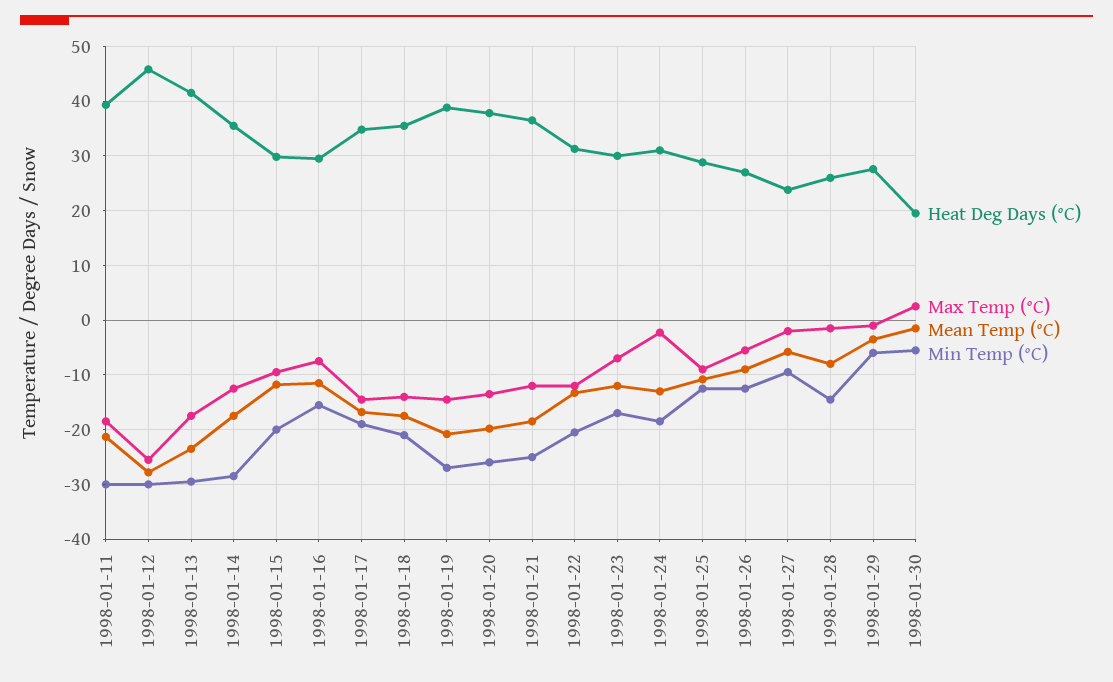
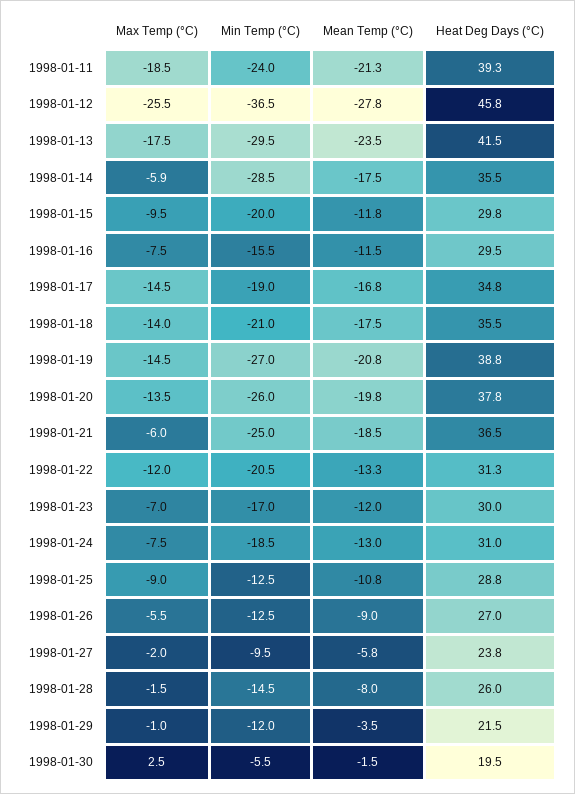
  {
    "Heat Deg Days (°C)": {
      "1998-01-11": 39.3,
      "1998-01-12": 45.8,
      "1998-01-13": 41.5,
      "1998-01-14": 35.5,
      "1998-01-15": 29.8,
      "1998-01-16": 29.5,
      "1998-01-17": 34.8,
      "1998-01-18": 35.5,
      "1998-01-19": 38.8,
      "1998-01-20": 37.8,
      "1998-01-21": 36.5,
      "1998-01-22": 31.3,
      "1998-01-23": 30,
      "1998-01-24": 31,
      "1998-01-25": 28.8,
      "1998-01-26": 27,
      "1998-01-27": 23.8,
      "1998-01-28": 26,
-     "1998-01-29": 28,
+     "1998-01-29": 21.5,
      "1998-01-30": 19.5
    },
    "Max Temp (°C)": {
      "1998-01-11": -18.5,
      "1998-01-12": -25.5,
      "1998-01-13": -17.5,
-     "1998-01-14": -12,
+     "1998-01-14": -5.9,
      "1998-01-15": -9.5,
      "1998-01-16": -7.5,
      "1998-01-17": -14.5,
      "1998-01-18": -14,
      "1998-01-19": -14.5,
      "1998-01-20": -13.5,
-     "1998-01-21": -12,
+     "1998-01-21": -6,
      "1998-01-22": -12,
      "1998-01-23": -7,
-     "1998-01-24": -2,
+     "1998-01-24": -7.5,
      "1998-01-25": -9,
      "1998-01-26": -5.5,
      "1998-01-27": -2,
      "1998-01-28": -1.5,
      "1998-01-29": -1,
      "1998-01-30": 2.5
    },
    "Mean Temp (°C)": {
      "1998-01-11": -21.3,
      "1998-01-12": -27.8,
      "1998-01-13": -23.5,
      "1998-01-14": -17.5,
      "1998-01-15": -11.8,
      "1998-01-16": -11.5,
      "1998-01-17": -16.8,
      "1998-01-18": -17.5,
      "1998-01-19": -20.8,
      "1998-01-20": -19.8,
      "1998-01-21": -18.5,
      "1998-01-22": -13.3,
      "1998-01-23": -12,
      "1998-01-24": -13,
      "1998-01-25": -10.8,
      "1998-01-26": -9,
      "1998-01-27": -5.8,
      "1998-01-28": -8,
      "1998-01-29": -3.5,
      "1998-01-30": -1.5
    },
    "Min Temp (°C)": {
-     "1998-01-11": -30,
+     "1998-01-11": -24,
-     "1998-01-12": -30,
+     "1998-01-12": -36.5,
      "1998-01-13": -29.5,
      "1998-01-14": -28.5,
      "1998-01-15": -20,
      "1998-01-16": -15.5,
      "1998-01-17": -19,
      "1998-01-18": -21,
      "1998-01-19": -27,
      "1998-01-20": -26,
      "1998-01-21": -25,
      "1998-01-22": -20.5,
      "1998-01-23": -17,
      "1998-01-24": -18.5,
      "1998-01-25": -12.5,
      "1998-01-26": -12.5,
      "1998-01-27": -9.5,
      "1998-01-28": -14.5,
-     "1998-01-29": -6,
+     "1998-01-29": -12,
      "1998-01-30": -5.5
    }
  }

